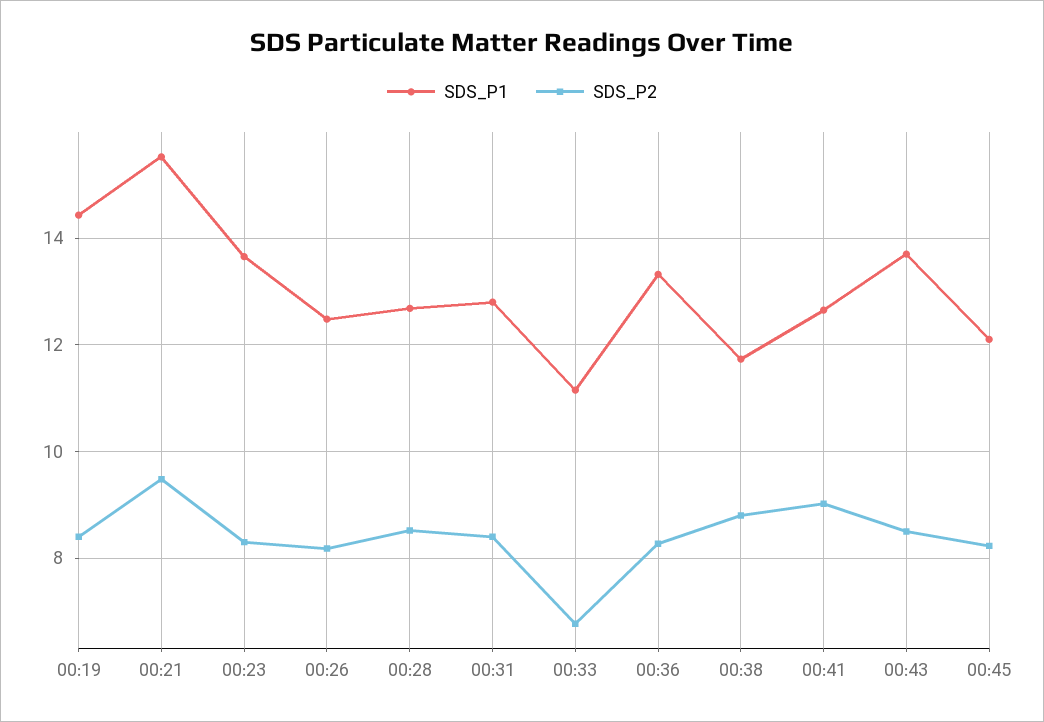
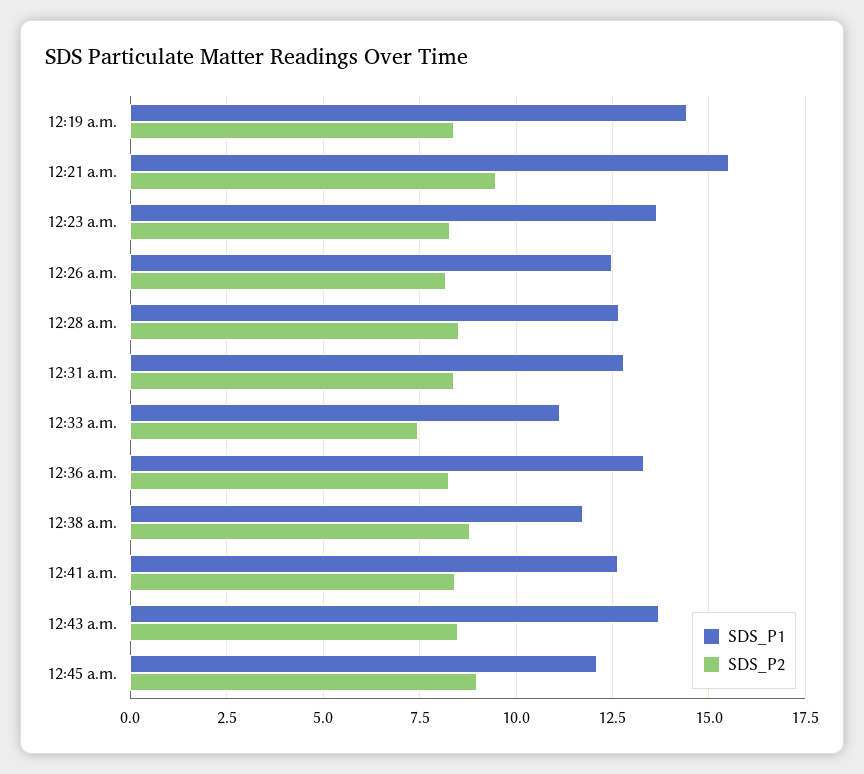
  {
    "SDS_P1": {
      "00:19": 14.4,
      "00:21": 15.6,
      "00:23": 13.6,
      "00:26": 12.4,
      "00:28": 12.6,
      "00:31": 12.8,
      "00:33": 11.2,
      "00:36": 13.4,
      "00:38": 11.8,
      "00:41": 12.6,
      "00:43": 13.8,
      "00:45": 12.2
    },
    "SDS_P2": {
      "00:19": 8.4,
      "00:21": 9.4,
      "00:23": 8.4,
      "00:26": 8.2,
      "00:28": 8.6,
      "00:31": 8.4,
-     "00:33": 6.8,
+     "00:33": 7.5,
      "00:36": 8.2,
      "00:38": 8.8,
-     "00:41": 9,
+     "00:41": 8.5,
      "00:43": 8.6,
-     "00:45": 8.2
+     "00:45": 9
    }
  }

